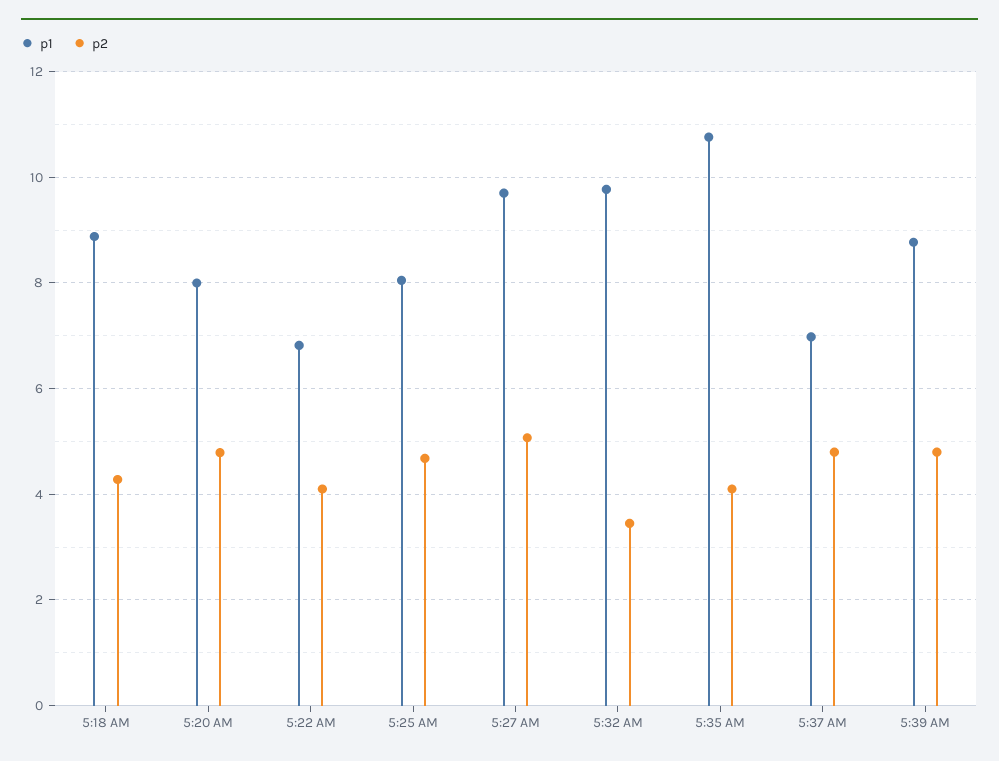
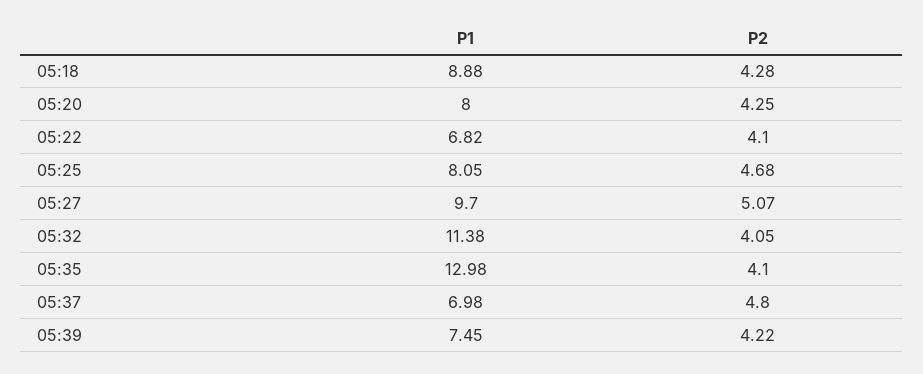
  {
    "p1": {
      "5:18 AM": 8.88,
      "5:20 AM": 8,
      "5:22 AM": 6.82,
      "5:25 AM": 8.05,
      "5:27 AM": 9.7,
-     "5:32 AM": 9.8,
+     "5:32 AM": 11.38,
-     "5:35 AM": 10.8,
+     "5:35 AM": 12.98,
      "5:37 AM": 6.98,
-     "5:39 AM": 8.8
+     "5:39 AM": 7.45
    },
    "p2": {
      "5:18 AM": 4.28,
-     "5:20 AM": 4.8,
+     "5:20 AM": 4.25,
      "5:22 AM": 4.1,
      "5:25 AM": 4.68,
      "5:27 AM": 5.07,
-     "5:32 AM": 3.4,
+     "5:32 AM": 4.05,
      "5:35 AM": 4.1,
      "5:37 AM": 4.8,
-     "5:39 AM": 4.8
+     "5:39 AM": 4.22
    }
  }

